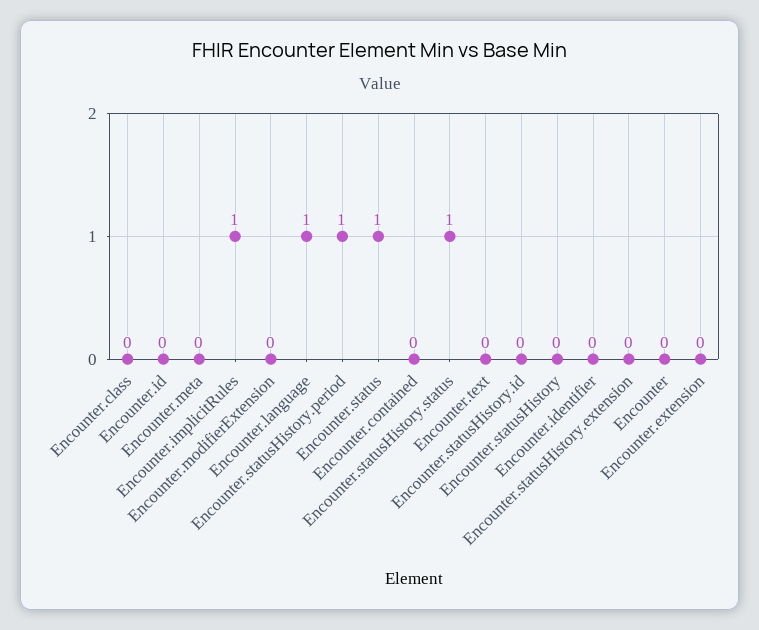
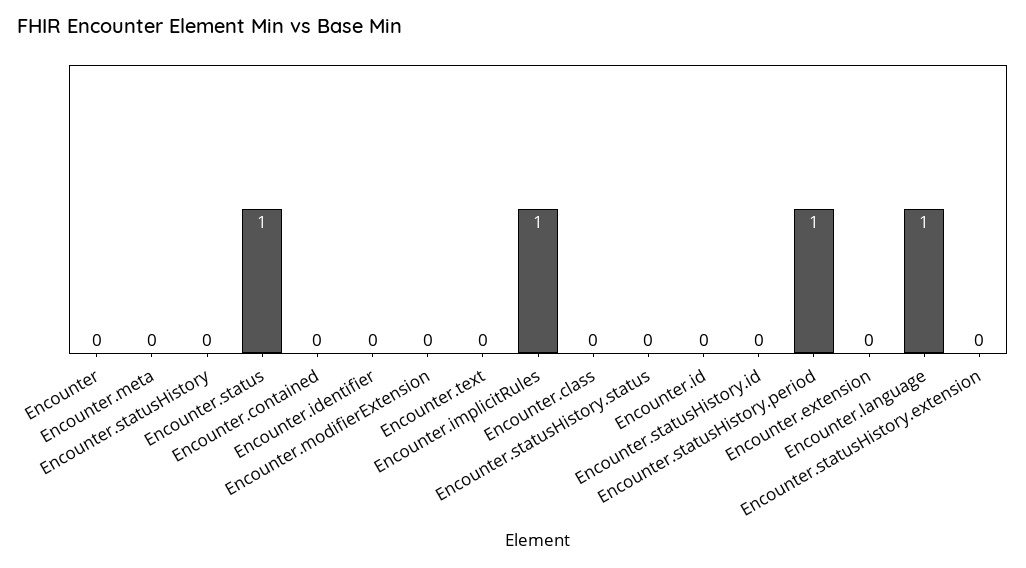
  {
    "Encounter.class": 0,
    "Encounter.id": 0,
    "Encounter.meta": 0,
    "Encounter.implicitRules": 1,
    "Encounter.modifierExtension": 0,
    "Encounter.language": 1,
    "Encounter.statusHistory.period": 1,
    "Encounter.status": 1,
    "Encounter.contained": 0,
-   "Encounter.statusHistory.status": 1,
+   "Encounter.statusHistory.status": 0,
    "Encounter.text": 0,
    "Encounter.statusHistory.id": 0,
    "Encounter.statusHistory": 0,
    "Encounter.identifier": 0,
    "Encounter.statusHistory.extension": 0,
    "Encounter": 0,
    "Encounter.extension": 0
  }

